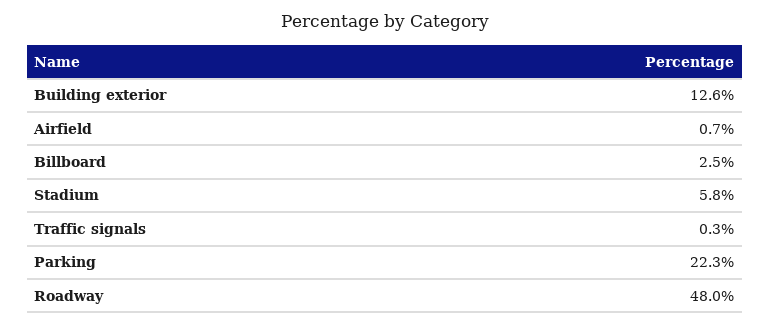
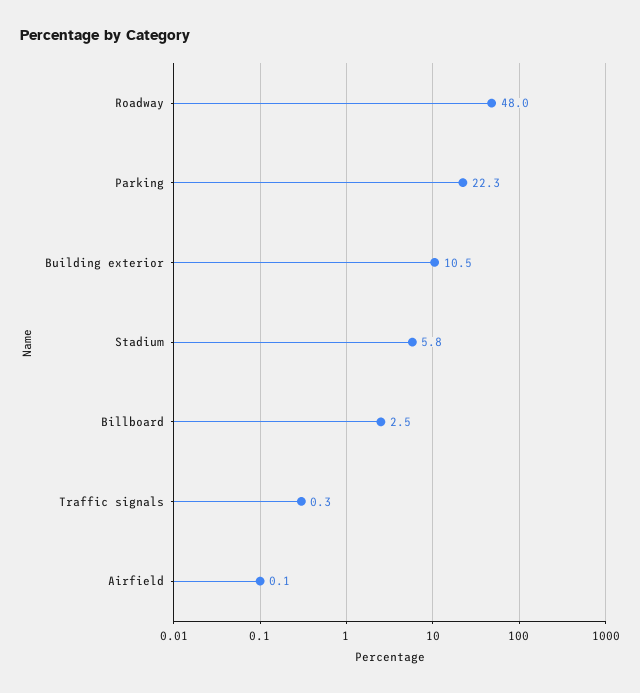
  {
-   "Building exterior": 12.6,
+   "Building exterior": 10.5,
-   "Airfield": 0.7,
+   "Airfield": 0.1,
    "Billboard": 2.5,
    "Stadium": 5.8,
    "Traffic signals": 0.3,
    "Parking": 22.3,
    "Roadway": 48
  }

